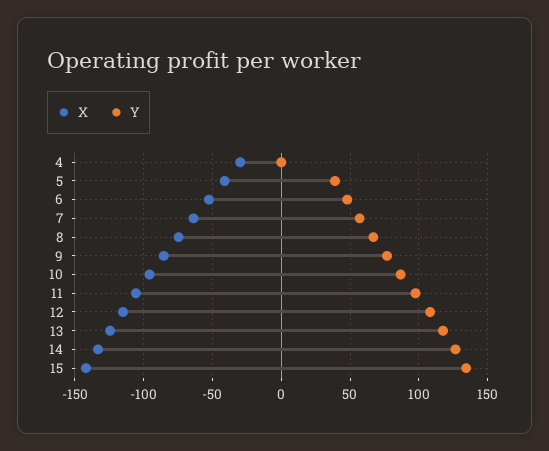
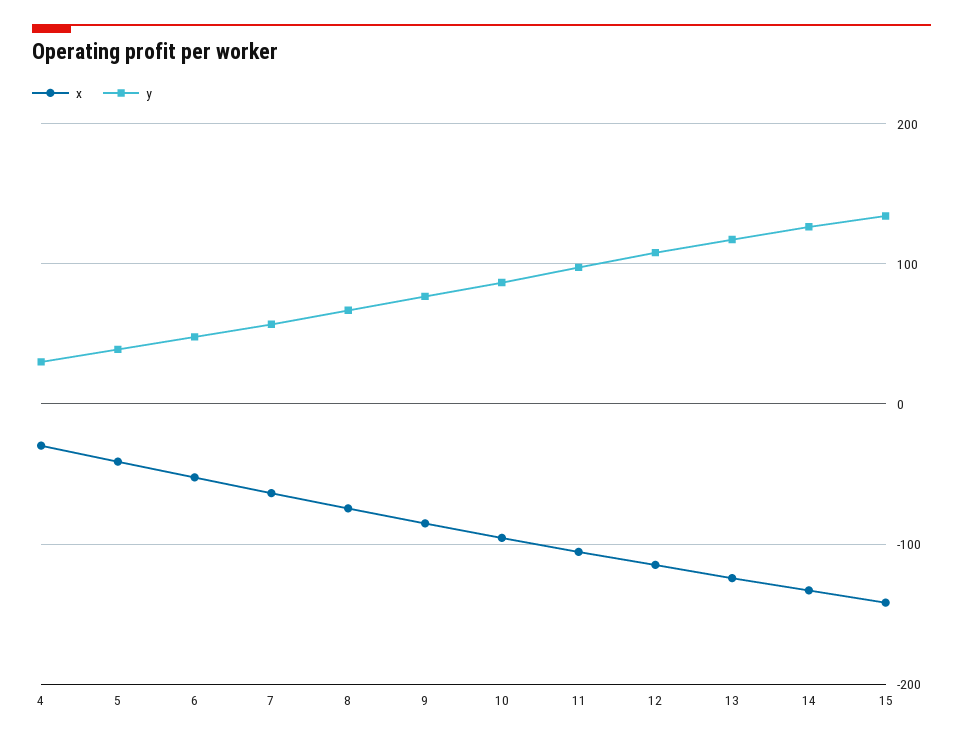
  {
    "X": {
      "4": -30,
      "5": -40,
      "6": -55,
      "7": -65,
      "8": -75,
      "9": -85,
      "10": -95,
      "11": -105,
      "12": -115,
      "13": -125,
      "14": -135,
      "15": -140
    },
    "Y": {
-     "4": 0,
+     "4": 30,
      "5": 40,
      "6": 50,
      "7": 55,
      "8": 65,
      "9": 75,
      "10": 85,
      "11": 100,
      "12": 110,
      "13": 115,
      "14": 125,
      "15": 135
    }
  }

